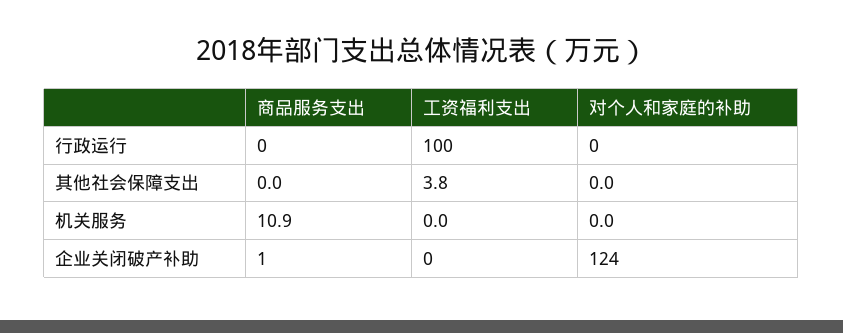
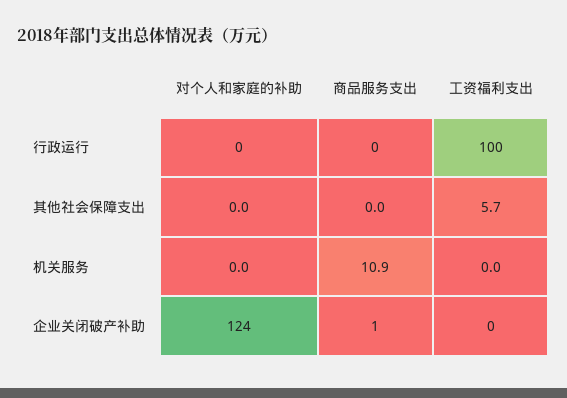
  {
    "商品服务支出": {
      "行政运行": 0,
      "其他社会保障支出": 0,
      "机关服务": 10.9,
      "企业关闭破产补助": 1
    },
    "工资福利支出": {
      "行政运行": 100,
-     "其他社会保障支出": 3.8,
+     "其他社会保障支出": 5.7,
      "机关服务": 0,
      "企业关闭破产补助": 0
    },
    "对个人和家庭的补助": {
      "行政运行": 0,
      "其他社会保障支出": 0,
      "机关服务": 0,
      "企业关闭破产补助": 124
    }
  }

